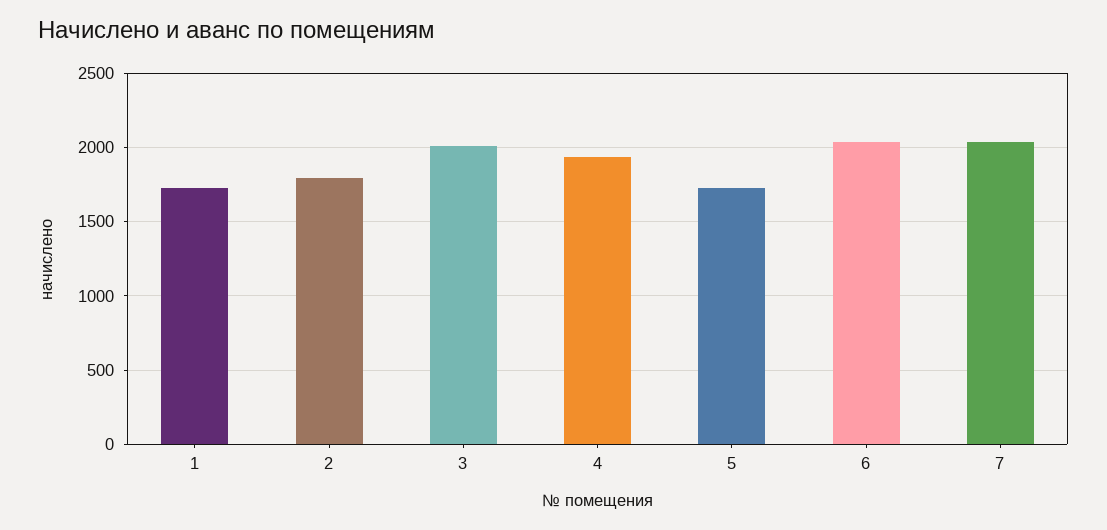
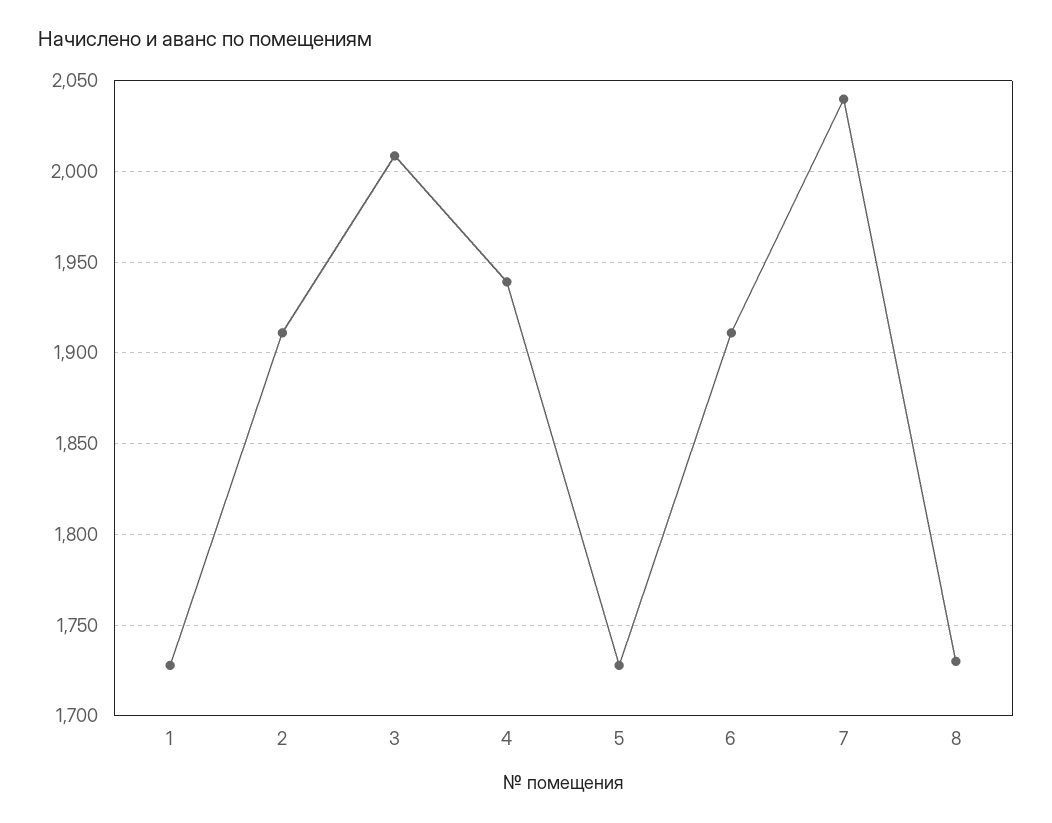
  {
    "1": 1730,
-   "2": 1800,
+   "2": 1910,
    "3": 2010,
    "4": 1940,
    "5": 1730,
-   "6": 2050,
+   "6": 1910,
-   "7": 2040
+   "7": 2040,
+   "8": 1730
  }

